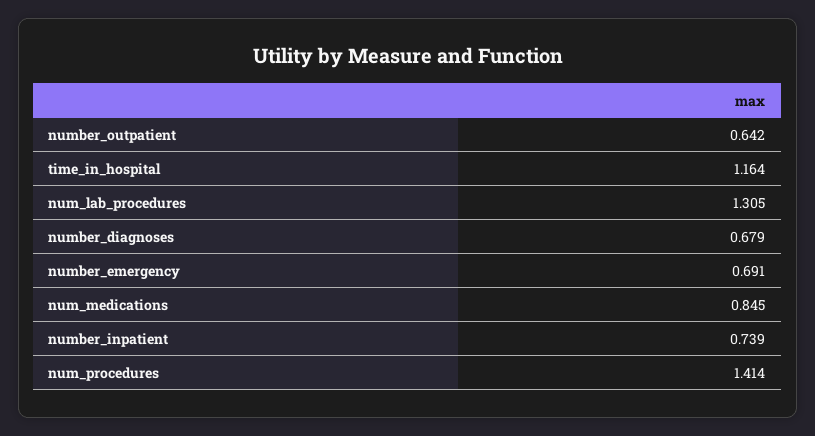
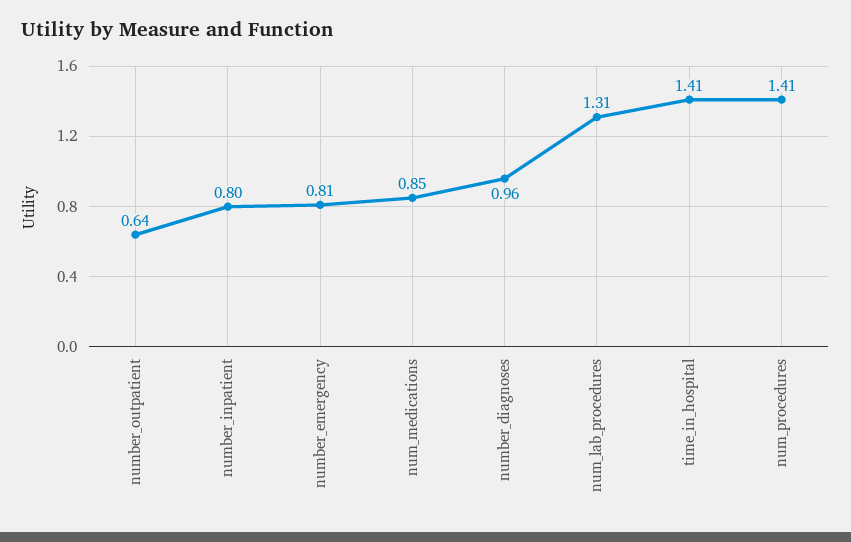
  {
    "number_outpatient": 0.642,
-   "time_in_hospital": 1.164,
+   "time_in_hospital": 1.41,
    "num_lab_procedures": 1.305,
-   "number_diagnoses": 0.679,
+   "number_diagnoses": 0.96,
-   "number_emergency": 0.691,
+   "number_emergency": 0.81,
    "num_medications": 0.845,
-   "number_inpatient": 0.739,
+   "number_inpatient": 0.8,
    "num_procedures": 1.414
  }

